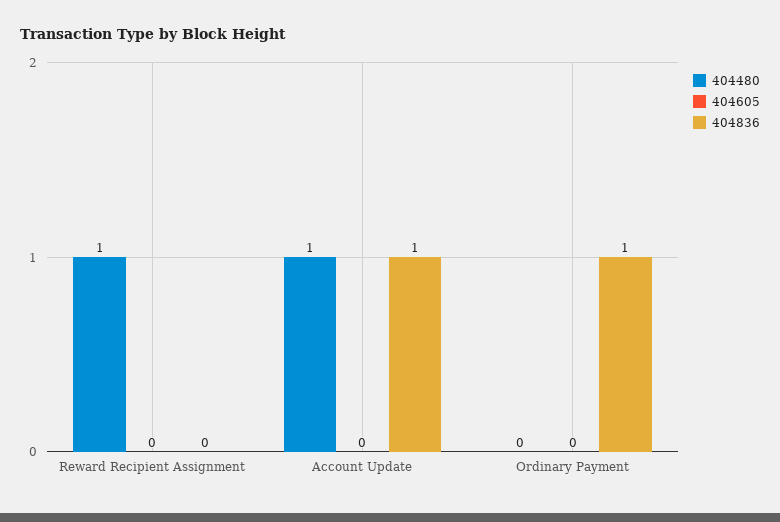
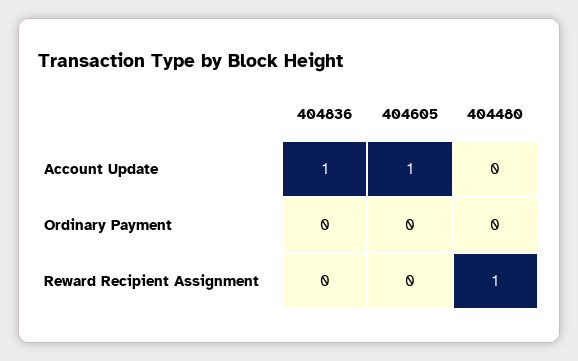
  {
    "404480": {
      "Reward Recipient Assignment": 1,
-     "Account Update": 1,
+     "Account Update": 0,
      "Ordinary Payment": 0
    },
    "404605": {
      "Reward Recipient Assignment": 0,
-     "Account Update": 0,
+     "Account Update": 1,
      "Ordinary Payment": 0
    },
    "404836": {
      "Reward Recipient Assignment": 0,
      "Account Update": 1,
-     "Ordinary Payment": 1
+     "Ordinary Payment": 0
    }
  }

